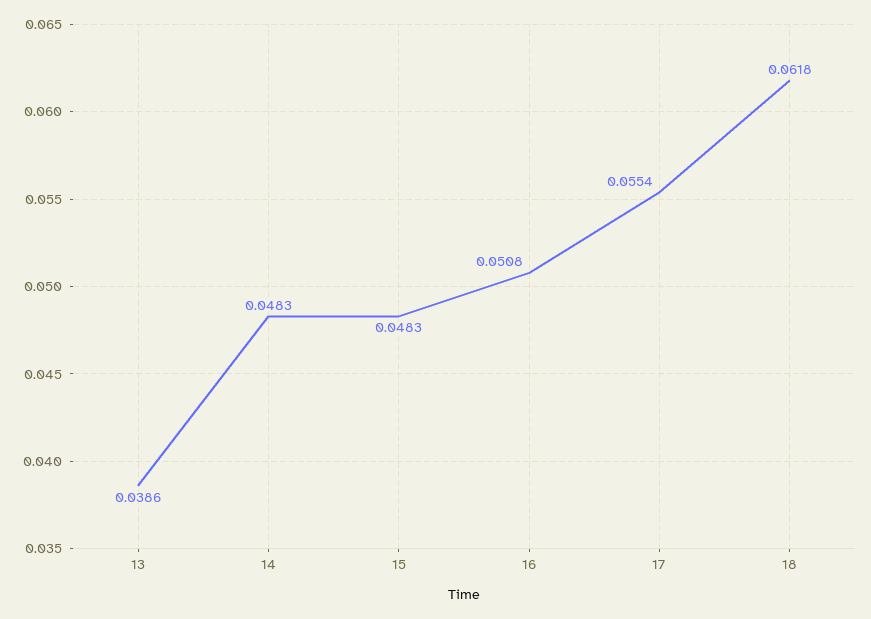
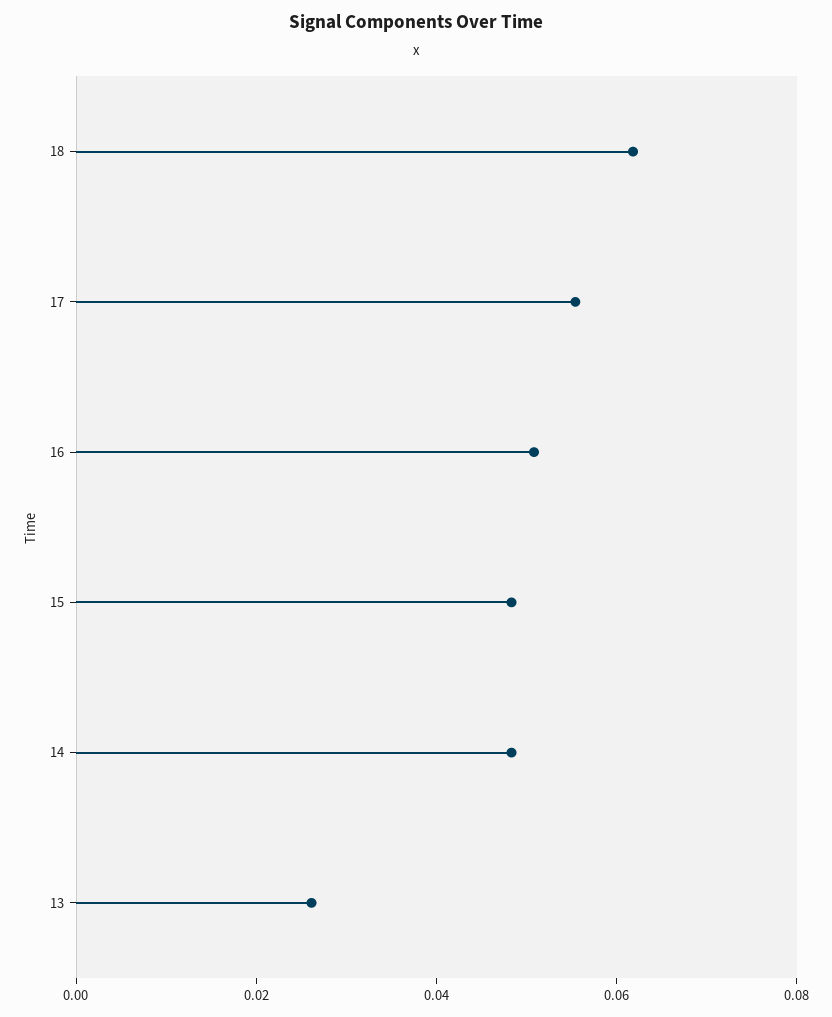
  {
-   "13": 0.0386,
+   "13": 0.025,
    "14": 0.0483,
    "15": 0.0483,
    "16": 0.0508,
    "17": 0.0554,
    "18": 0.0618
  }

